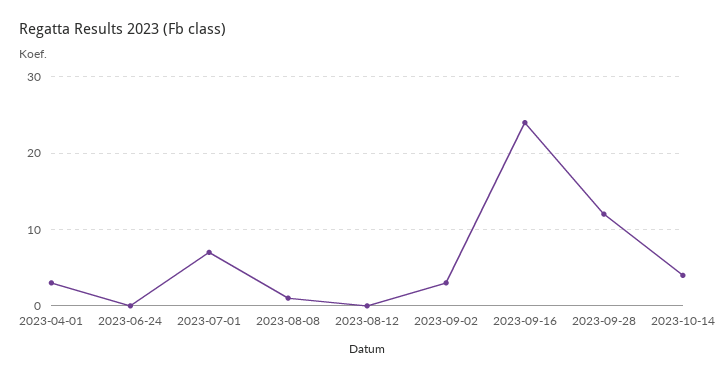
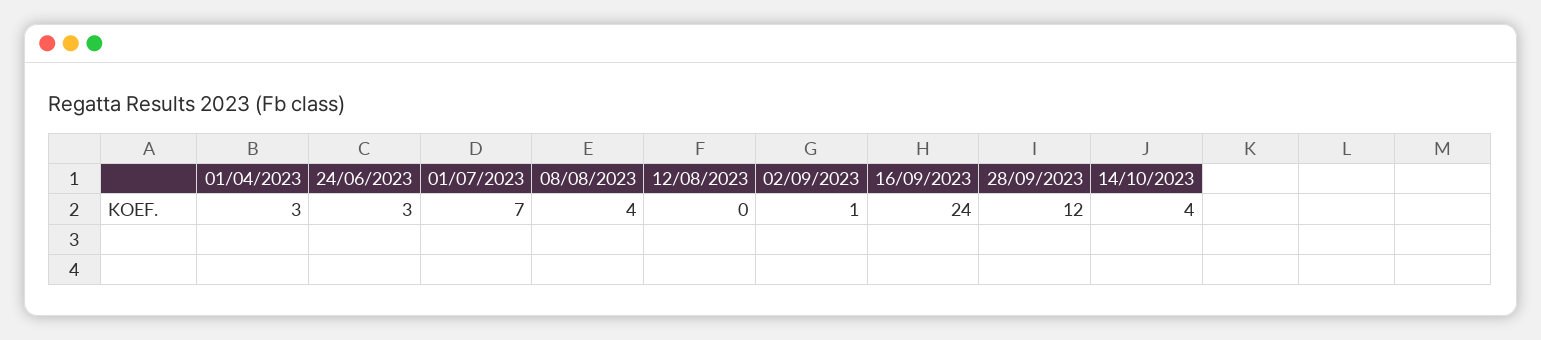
  {
    "2023-04-01": 3,
-   "2023-06-24": 0,
+   "2023-06-24": 3,
    "2023-07-01": 7,
-   "2023-08-08": 1,
+   "2023-08-08": 4,
    "2023-08-12": 0,
-   "2023-09-02": 3,
+   "2023-09-02": 1,
    "2023-09-16": 24,
    "2023-09-28": 12,
    "2023-10-14": 4
  }

